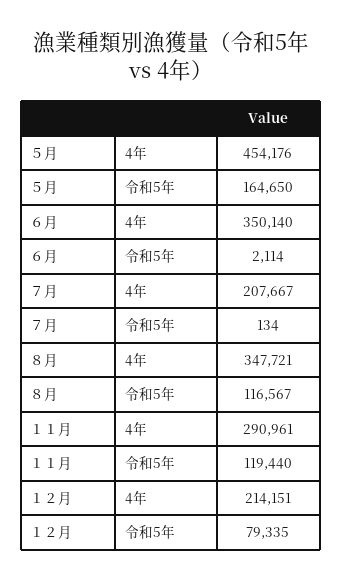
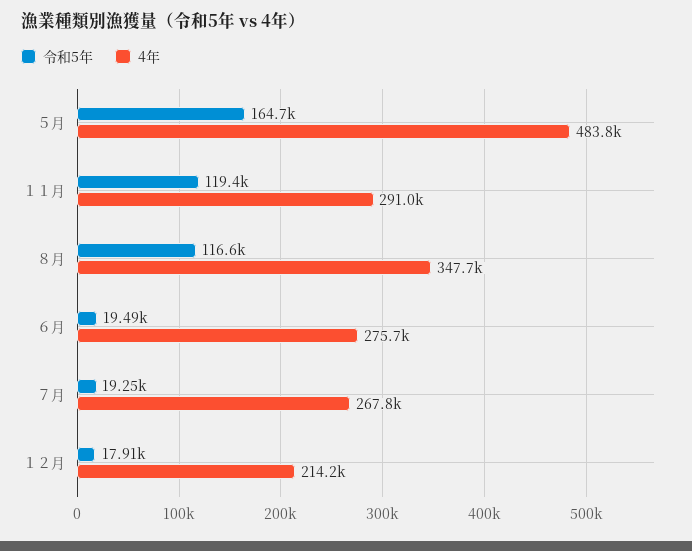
  {
    "4年": {
-     "５月": 454176,
+     "５月": 483800,
-     "６月": 350140,
+     "６月": 275700,
-     "７月": 207667,
+     "７月": 267800,
      "８月": 347721,
      "１１月": 290961,
      "１２月": 214151
    },
    "令和5年": {
      "５月": 164650,
-     "６月": 2114,
+     "６月": 19490,
-     "７月": 134,
+     "７月": 19250,
      "８月": 116567,
      "１１月": 119440,
-     "１２月": 79335
+     "１２月": 17910
    }
  }

